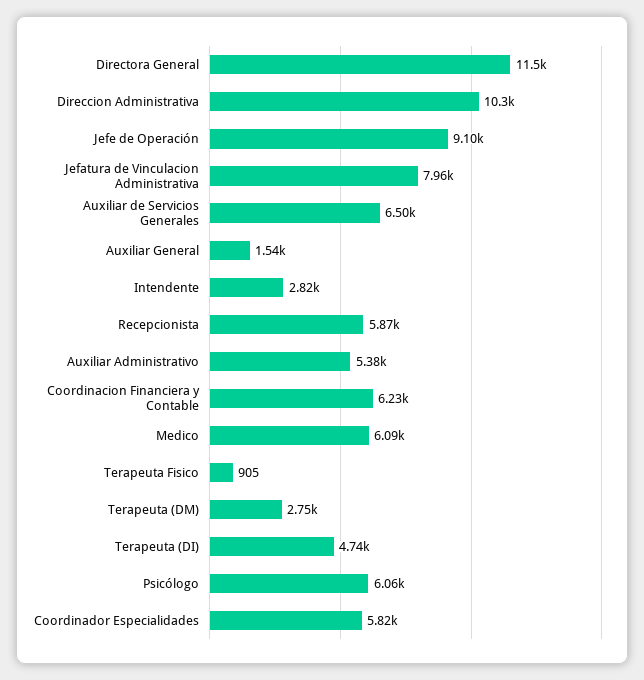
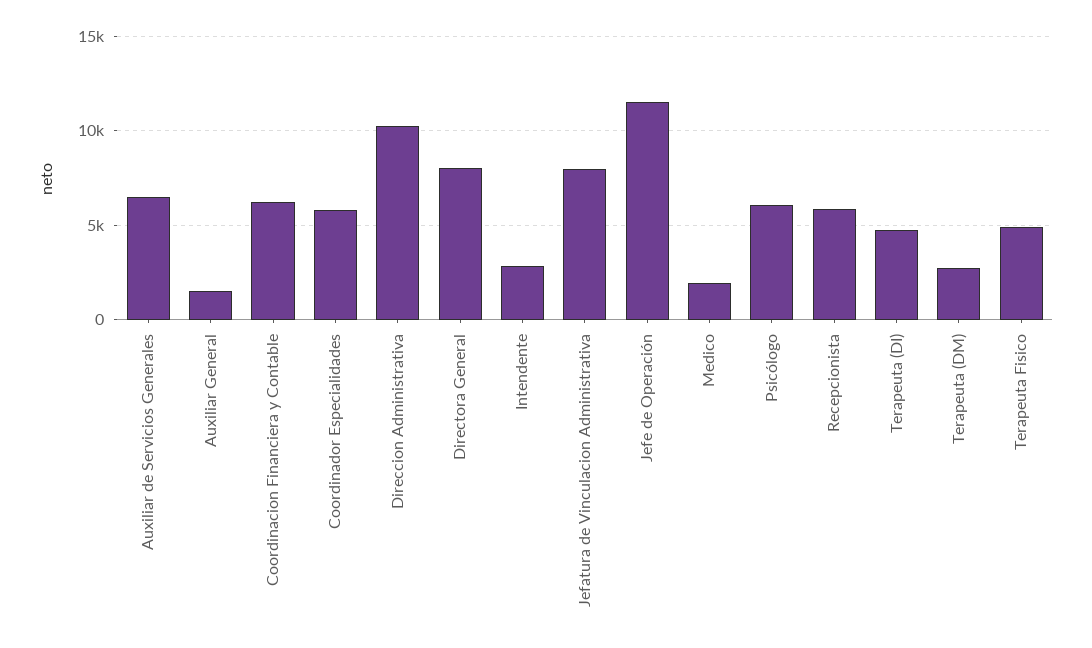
  {
-   "Directora General": 11500,
+   "Directora General": 8000,
    "Direccion Administrativa": 10300,
-   "Jefe de Operación": 9100,
+   "Jefe de Operación": 11500,
    "Jefatura de Vinculacion Administrativa": 7960,
    "Auxiliar de Servicios Generales": 6500,
    "Auxiliar General": 1540,
    "Intendente": 2820,
    "Recepcionista": 5870,
-   "Auxiliar Administrativo": 5380,
    "Coordinacion Financiera y Contable": 6230,
-   "Medico": 6090,
+   "Medico": 2000,
-   "Terapeuta Fisico": 905,
+   "Terapeuta Fisico": 5000,
    "Terapeuta (DM)": 2750,
    "Terapeuta (DI)": 4740,
    "Psicólogo": 6060,
    "Coordinador Especialidades": 5820
  }

